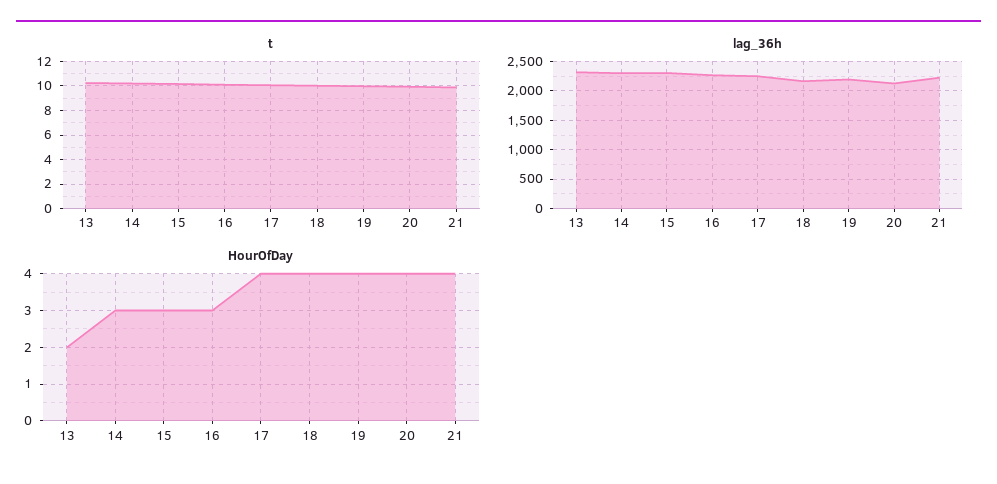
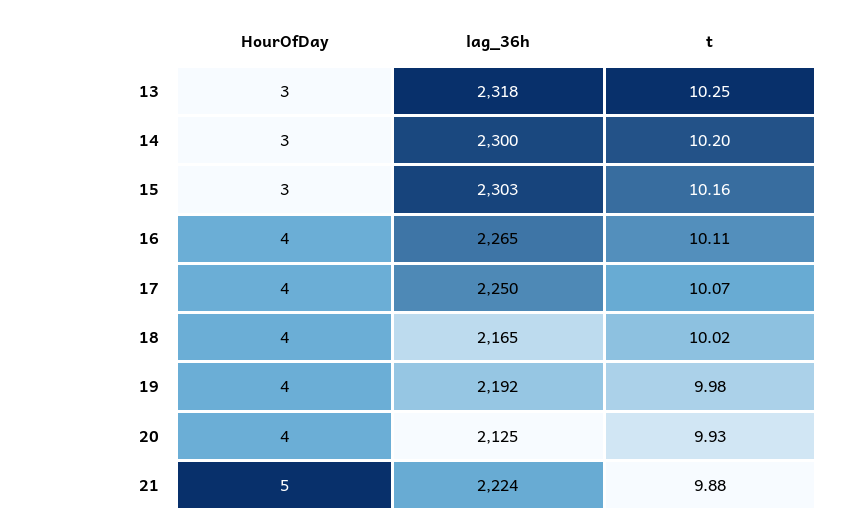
  {
    "t": {
      "13": 10.25,
      "14": 10.2,
      "15": 10.16,
      "16": 10.11,
      "17": 10.07,
      "18": 10.02,
      "19": 9.98,
      "20": 9.93,
      "21": 9.88
    },
    "lag_36h": {
      "13": 2318,
      "14": 2300,
      "15": 2303,
      "16": 2265,
      "17": 2250,
      "18": 2165,
      "19": 2192,
      "20": 2125,
      "21": 2224
    },
    "HourOfDay": {
-     "13": 2,
+     "13": 3,
      "14": 3,
      "15": 3,
-     "16": 3,
+     "16": 4,
      "17": 4,
      "18": 4,
      "19": 4,
      "20": 4,
-     "21": 4
+     "21": 5
    }
  }

